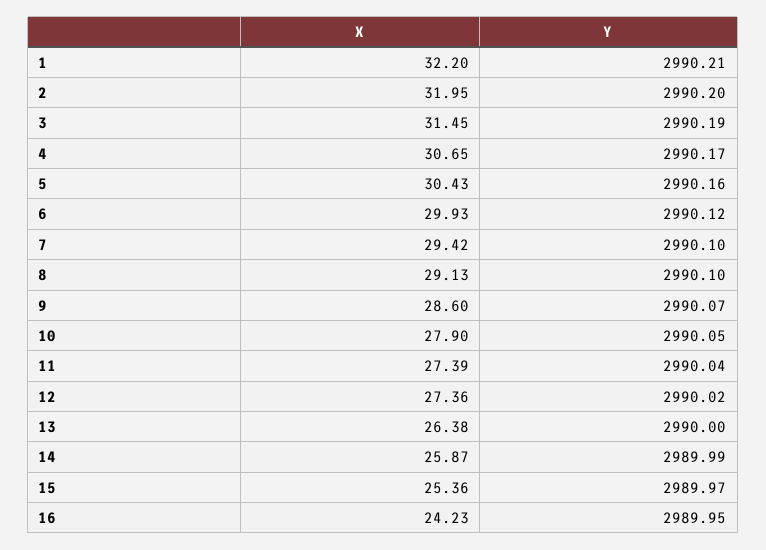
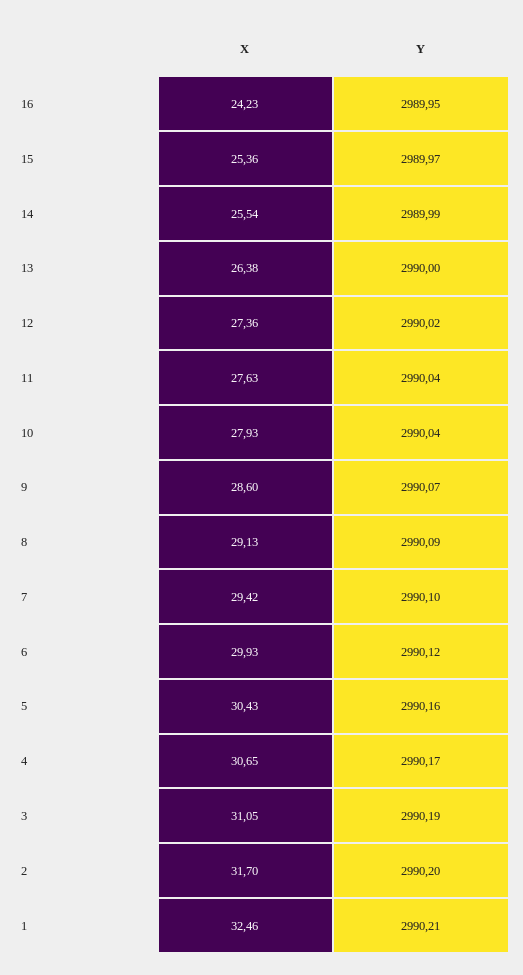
  {
    "X": {
-     "1": 32.2,
+     "1": 32.46,
-     "2": 31.95,
+     "2": 31.7,
-     "3": 31.45,
+     "3": 31.05,
      "4": 30.65,
      "5": 30.43,
      "6": 29.93,
      "7": 29.42,
      "8": 29.13,
      "9": 28.6,
-     "10": 27.9,
+     "10": 27.93,
-     "11": 27.39,
+     "11": 27.63,
      "12": 27.36,
      "13": 26.38,
-     "14": 25.87,
+     "14": 25.54,
      "15": 25.36,
      "16": 24.23
    },
    "Y": {
      "1": 2990.21,
      "2": 2990.2,
      "3": 2990.19,
      "4": 2990.17,
      "5": 2990.16,
      "6": 2990.12,
      "7": 2990.1,
-     "8": 2990.1,
+     "8": 2990.09,
      "9": 2990.07,
-     "10": 2990.05,
+     "10": 2990.04,
      "11": 2990.04,
      "12": 2990.02,
      "13": 2990,
      "14": 2989.99,
      "15": 2989.97,
      "16": 2989.95
    }
  }

